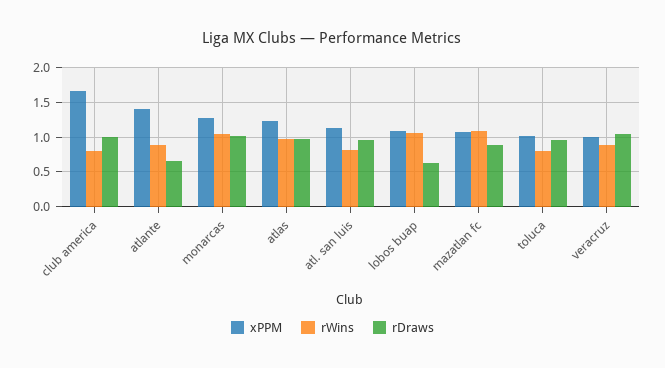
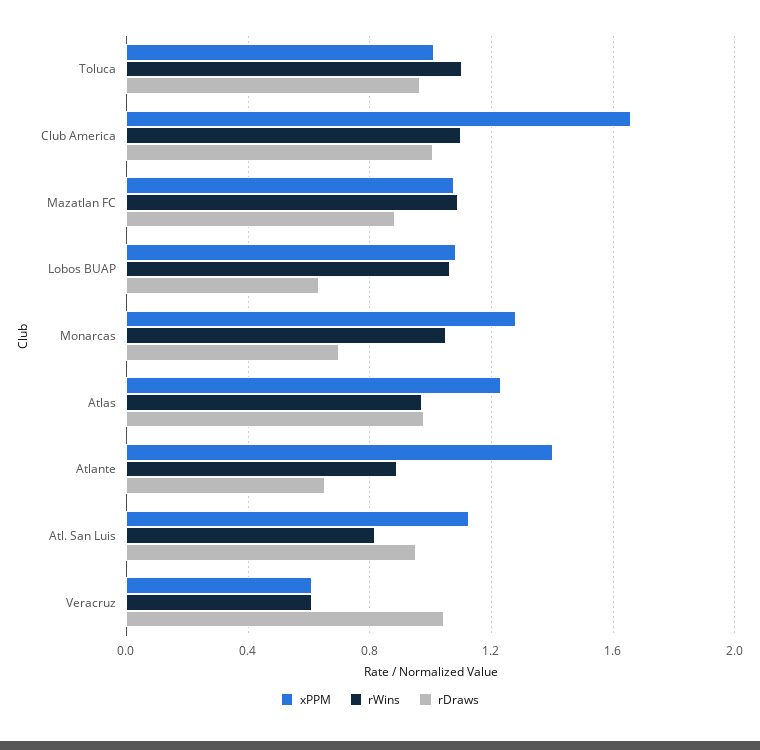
  {
    "xPPM": {
      "club america": 1.65,
      "atlante": 1.4,
      "monarcas": 1.3,
      "atlas": 1.25,
      "atl. san luis": 1.15,
      "lobos buap": 1.1,
      "mazatlan fc": 1.1,
      "toluca": 1,
-     "veracruz": 1
+     "veracruz": 0.6
    },
    "rWins": {
-     "club america": 0.8,
+     "club america": 1.1,
      "atlante": 0.9,
      "monarcas": 1.05,
      "atlas": 0.95,
      "atl. san luis": 0.8,
      "lobos buap": 1.05,
      "mazatlan fc": 1.1,
-     "toluca": 0.8,
+     "toluca": 1.1,
-     "veracruz": 0.9
+     "veracruz": 0.6
    },
    "rDraws": {
      "club america": 1,
      "atlante": 0.65,
-     "monarcas": 1,
+     "monarcas": 0.7,
      "atlas": 1,
      "atl. san luis": 0.95,
      "lobos buap": 0.65,
      "mazatlan fc": 0.9,
      "toluca": 0.95,
      "veracruz": 1.05
    }
  }

